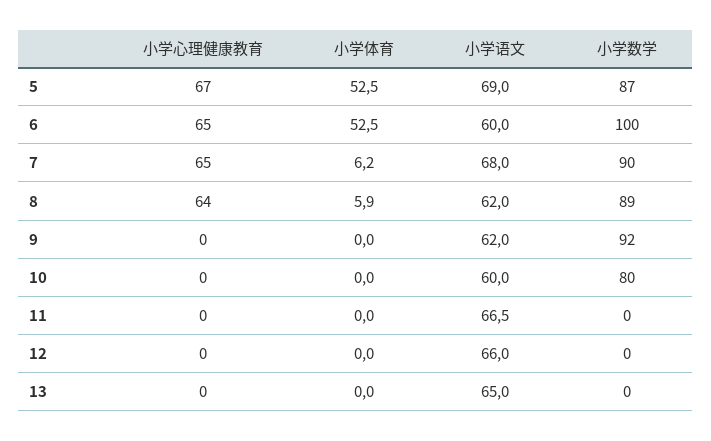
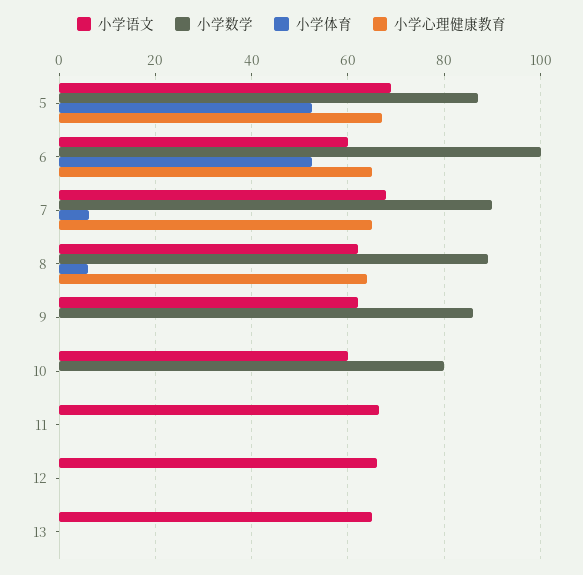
  {
    "小学心理健康教育": {
      "5": 67,
      "6": 65,
      "7": 65,
      "8": 64,
      "9": 0,
      "10": 0,
      "11": 0,
      "12": 0,
      "13": 0
    },
    "小学体育": {
      "5": 52.5,
      "6": 52.5,
      "7": 6.2,
      "8": 5.9,
      "9": 0,
      "10": 0,
      "11": 0,
      "12": 0,
      "13": 0
    },
    "小学语文": {
      "5": 69,
      "6": 60,
      "7": 68,
      "8": 62,
      "9": 62,
      "10": 60,
      "11": 66.5,
      "12": 66,
      "13": 65
    },
    "小学数学": {
      "5": 87,
      "6": 100,
      "7": 90,
      "8": 89,
-     "9": 92,
+     "9": 86,
      "10": 80,
      "11": 0,
      "12": 0,
      "13": 0
    }
  }

